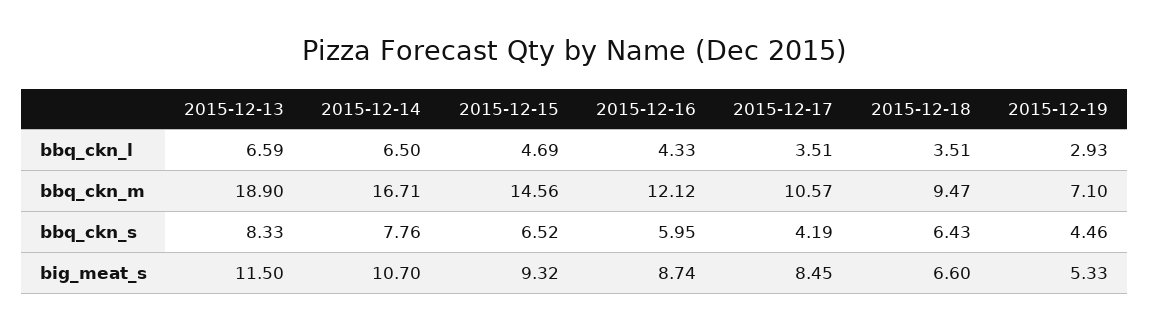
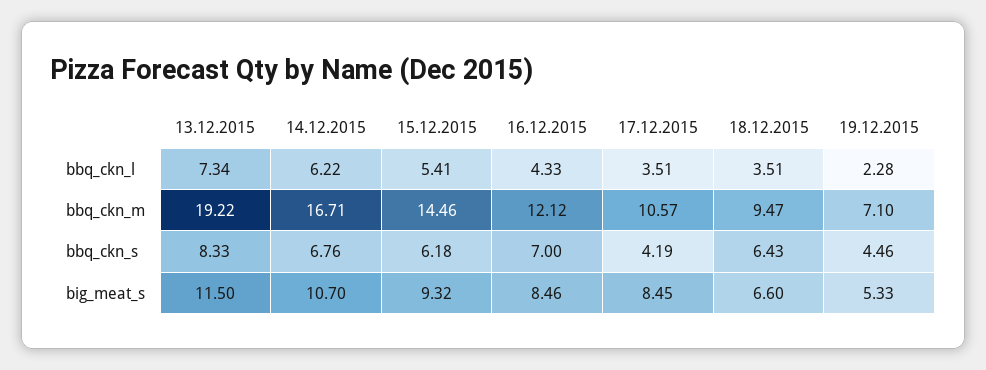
  {
    "2015-12-13": {
-     "bbq_ckn_l": 6.59,
+     "bbq_ckn_l": 7.34,
-     "bbq_ckn_m": 18.9,
+     "bbq_ckn_m": 19.22,
      "bbq_ckn_s": 8.33,
      "big_meat_s": 11.5
    },
    "2015-12-14": {
-     "bbq_ckn_l": 6.5,
+     "bbq_ckn_l": 6.22,
      "bbq_ckn_m": 16.71,
-     "bbq_ckn_s": 7.76,
+     "bbq_ckn_s": 6.76,
      "big_meat_s": 10.7
    },
    "2015-12-15": {
-     "bbq_ckn_l": 4.69,
+     "bbq_ckn_l": 5.41,
-     "bbq_ckn_m": 14.56,
+     "bbq_ckn_m": 14.46,
-     "bbq_ckn_s": 6.52,
+     "bbq_ckn_s": 6.18,
      "big_meat_s": 9.32
    },
    "2015-12-16": {
      "bbq_ckn_l": 4.33,
      "bbq_ckn_m": 12.12,
-     "bbq_ckn_s": 5.95,
+     "bbq_ckn_s": 7,
-     "big_meat_s": 8.74
+     "big_meat_s": 8.46
    },
    "2015-12-17": {
      "bbq_ckn_l": 3.51,
      "bbq_ckn_m": 10.57,
      "bbq_ckn_s": 4.19,
      "big_meat_s": 8.45
    },
    "2015-12-18": {
      "bbq_ckn_l": 3.51,
      "bbq_ckn_m": 9.47,
      "bbq_ckn_s": 6.43,
      "big_meat_s": 6.6
    },
    "2015-12-19": {
-     "bbq_ckn_l": 2.93,
+     "bbq_ckn_l": 2.28,
      "bbq_ckn_m": 7.1,
      "bbq_ckn_s": 4.46,
      "big_meat_s": 5.33
    }
  }

